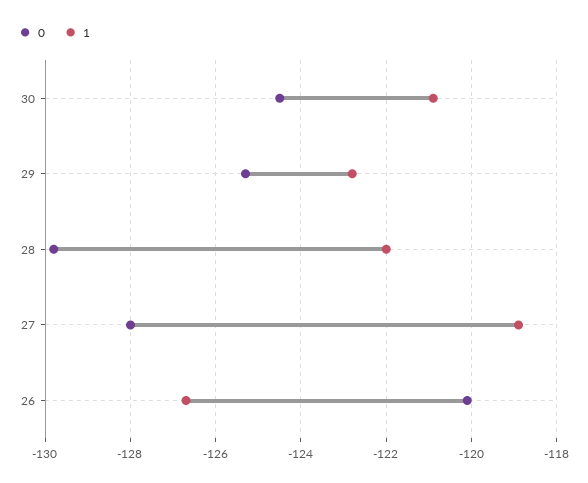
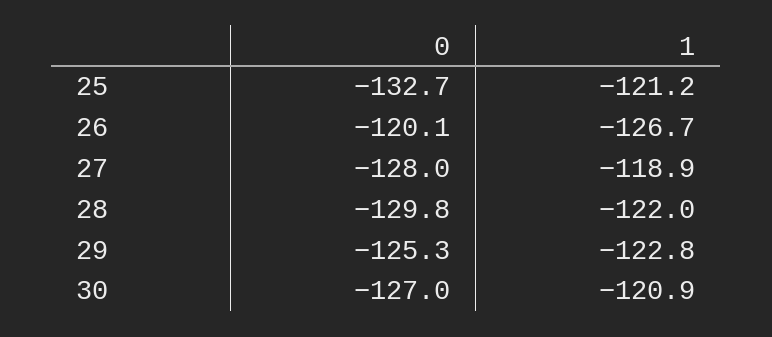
  {
    "0": {
-     "30": -124.5,
+     "30": -127,
      "29": -125.3,
      "28": -129.8,
      "27": -128,
-     "26": -120.1
+     "26": -120.1,
+     "25": -132.7
    },
    "1": {
      "30": -120.9,
      "29": -122.8,
      "28": -122,
      "27": -118.9,
-     "26": -126.7
+     "26": -126.7,
+     "25": -121.2
    }
  }

